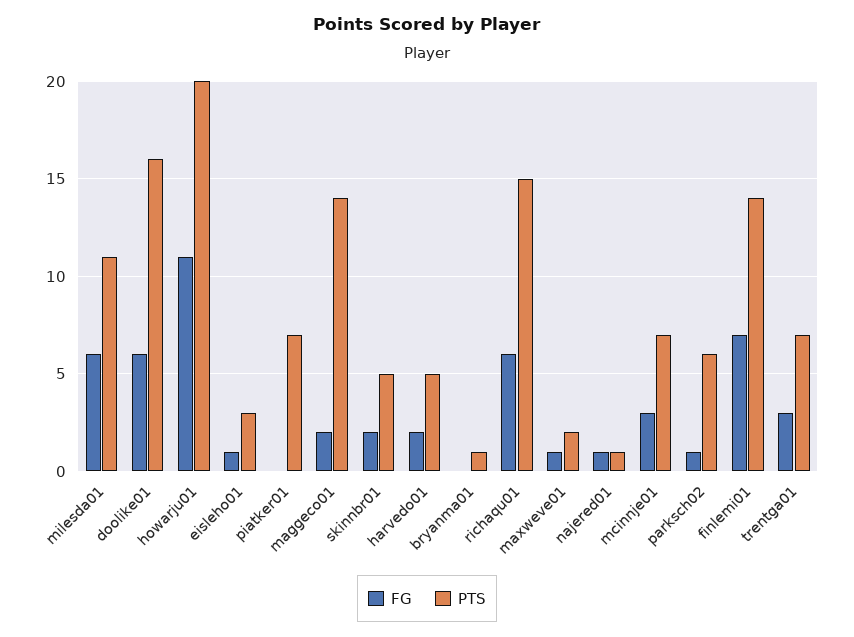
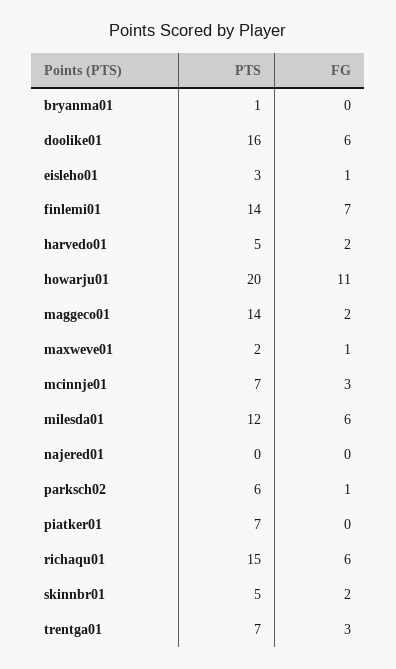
  {
    "FG": {
      "milesda01": 6,
      "doolike01": 6,
      "howarju01": 11,
      "eisleho01": 1,
      "piatker01": 0,
      "maggeco01": 2,
      "skinnbr01": 2,
      "harvedo01": 2,
      "bryanma01": 0,
      "richaqu01": 6,
      "maxweve01": 1,
-     "najered01": 1,
+     "najered01": 0,
      "mcinnje01": 3,
      "parksch02": 1,
      "finlemi01": 7,
      "trentga01": 3
    },
    "PTS": {
-     "milesda01": 11,
+     "milesda01": 12,
      "doolike01": 16,
      "howarju01": 20,
      "eisleho01": 3,
      "piatker01": 7,
      "maggeco01": 14,
      "skinnbr01": 5,
      "harvedo01": 5,
      "bryanma01": 1,
      "richaqu01": 15,
      "maxweve01": 2,
-     "najered01": 1,
+     "najered01": 0,
      "mcinnje01": 7,
      "parksch02": 6,
      "finlemi01": 14,
      "trentga01": 7
    }
  }

